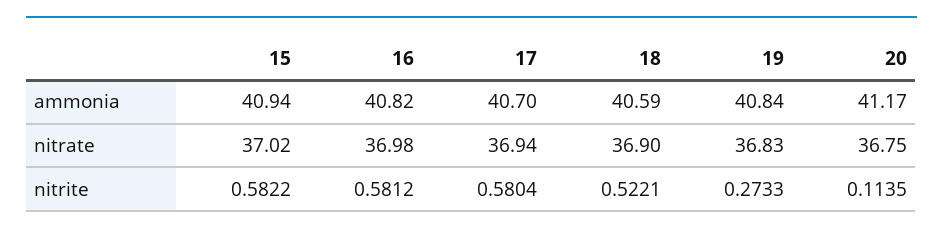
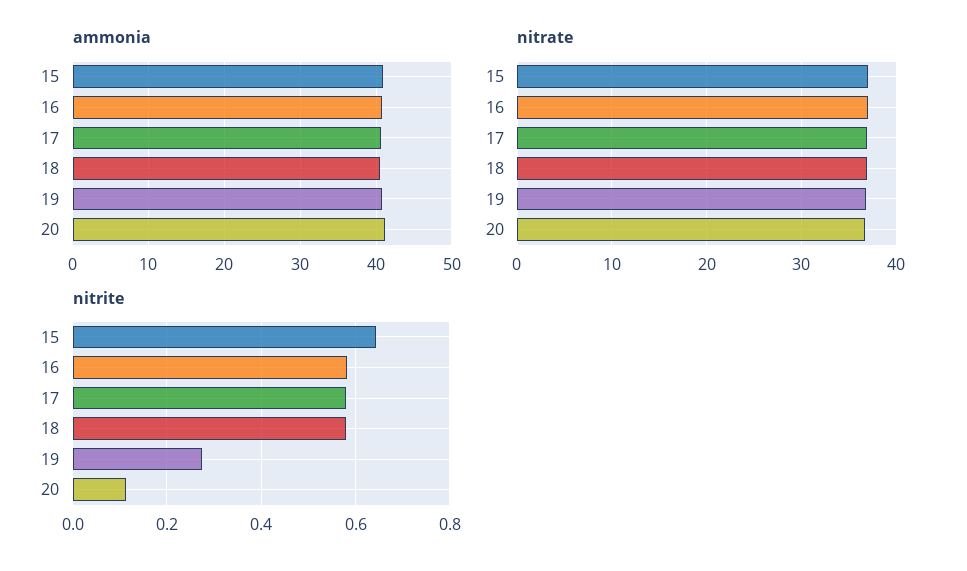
  {
    "ammonia": {
      "15": 40.94,
      "16": 40.82,
      "17": 40.7,
      "18": 40.59,
      "19": 40.84,
      "20": 41.17
    },
    "nitrate": {
      "15": 37.02,
      "16": 36.98,
      "17": 36.94,
      "18": 36.9,
      "19": 36.83,
      "20": 36.75
    },
    "nitrite": {
-     "15": 0.5822,
+     "15": 0.64,
      "16": 0.5812,
      "17": 0.5804,
-     "18": 0.5221,
+     "18": 0.58,
      "19": 0.2733,
      "20": 0.1135
    }
  }

